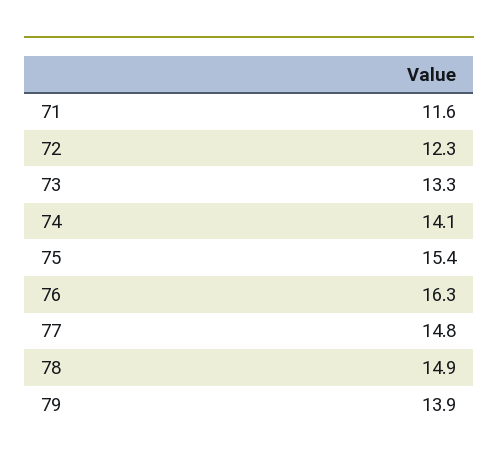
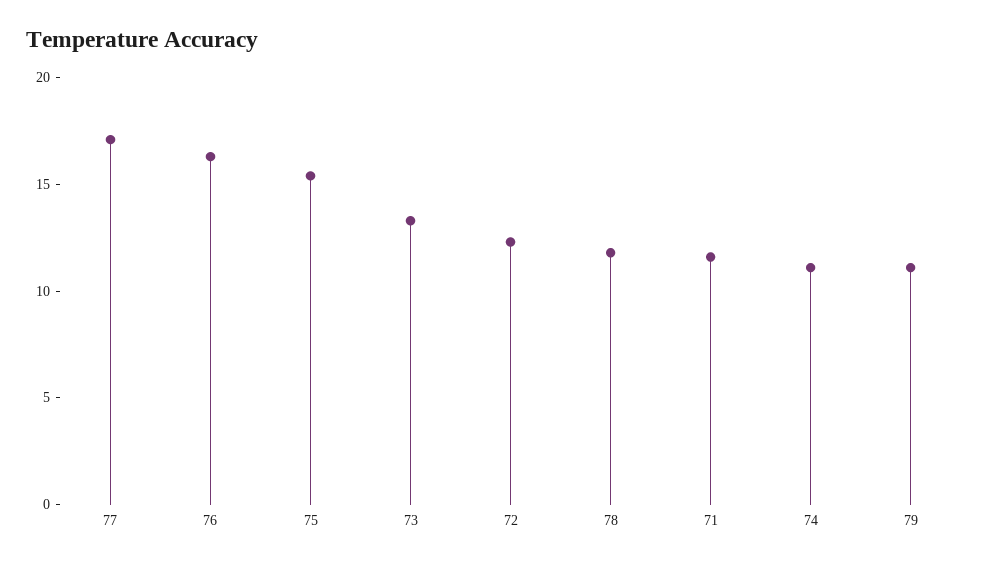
  {
    "71": 11.6,
    "72": 12.3,
    "73": 13.3,
-   "74": 14.1,
+   "74": 11,
    "75": 15.4,
    "76": 16.3,
-   "77": 14.8,
+   "77": 17,
-   "78": 14.9,
+   "78": 12,
-   "79": 13.9
+   "79": 11
  }

